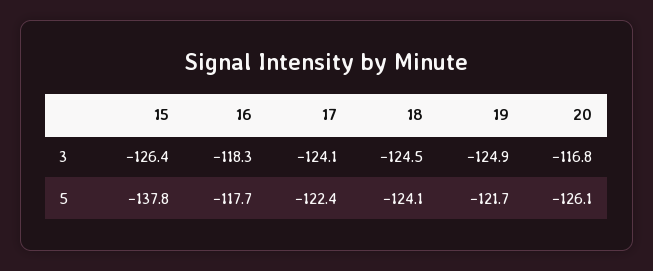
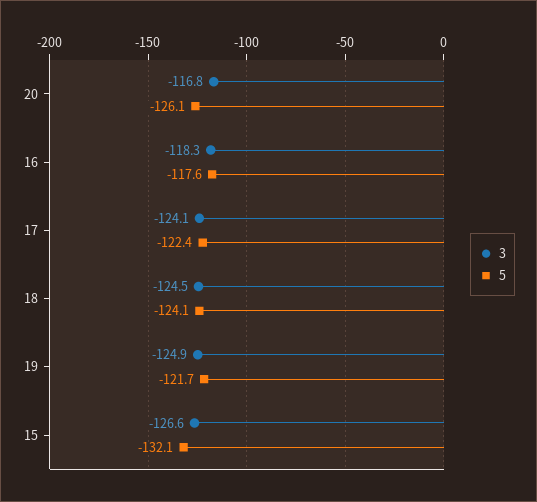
  {
    "3": {
-     "15": -126.4,
+     "15": -126.6,
      "16": -118.3,
      "17": -124.1,
      "18": -124.5,
      "19": -124.9,
      "20": -116.8
    },
    "5": {
-     "15": -137.8,
+     "15": -132.1,
-     "16": -117.7,
+     "16": -117.6,
      "17": -122.4,
      "18": -124.1,
      "19": -121.7,
      "20": -126.1
    }
  }

